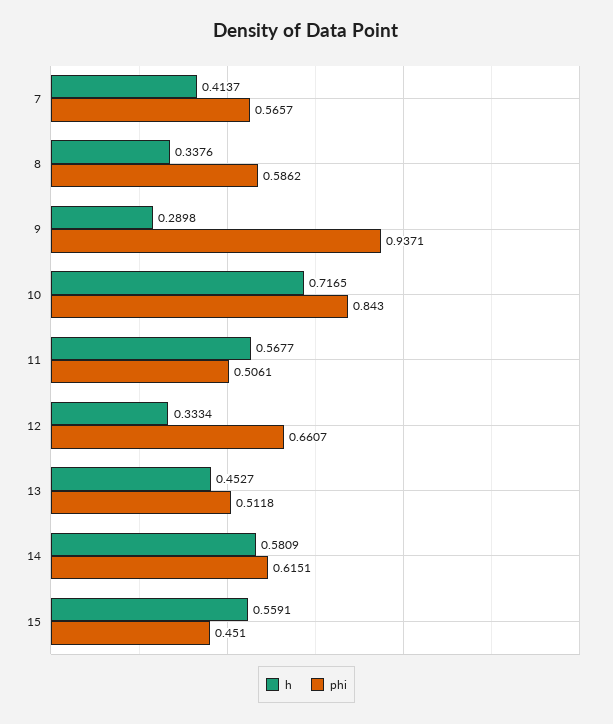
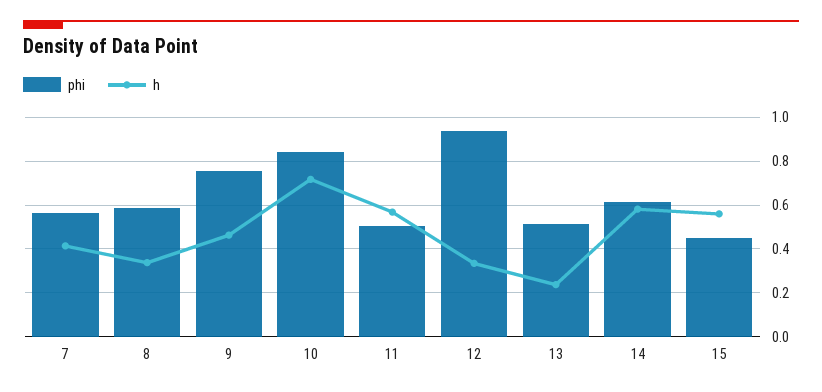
  {
    "h": {
      "7": 0.4137,
      "8": 0.3376,
-     "9": 0.2898,
+     "9": 0.45,
      "10": 0.7165,
      "11": 0.5677,
      "12": 0.3334,
-     "13": 0.4527,
+     "13": 0.25,
      "14": 0.5809,
      "15": 0.5591
    },
    "phi": {
      "7": 0.5657,
      "8": 0.5862,
-     "9": 0.9371,
+     "9": 0.75,
      "10": 0.843,
      "11": 0.5061,
-     "12": 0.6607,
+     "12": 0.95,
      "13": 0.5118,
      "14": 0.6151,
      "15": 0.451
    }
  }

